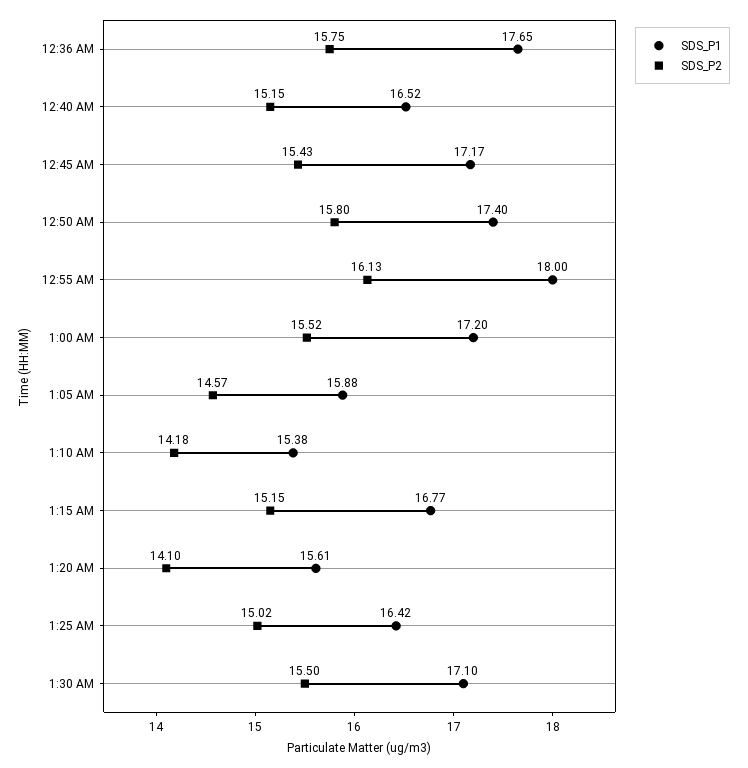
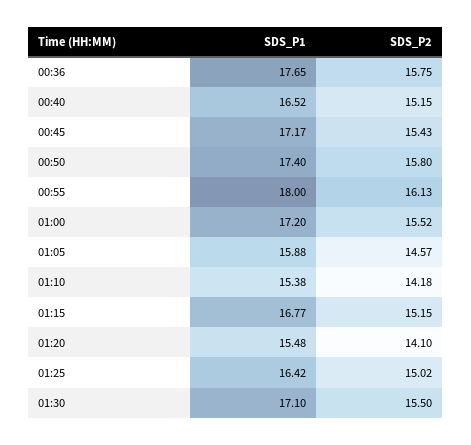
  {
    "SDS_P1": {
      "12:36 AM": 17.65,
      "12:40 AM": 16.52,
      "12:45 AM": 17.17,
      "12:50 AM": 17.4,
      "12:55 AM": 18,
      "1:00 AM": 17.2,
      "1:05 AM": 15.88,
      "1:10 AM": 15.38,
      "1:15 AM": 16.77,
-     "1:20 AM": 15.61,
+     "1:20 AM": 15.48,
      "1:25 AM": 16.42,
      "1:30 AM": 17.1
    },
    "SDS_P2": {
      "12:36 AM": 15.75,
      "12:40 AM": 15.15,
      "12:45 AM": 15.43,
      "12:50 AM": 15.8,
      "12:55 AM": 16.13,
      "1:00 AM": 15.52,
      "1:05 AM": 14.57,
      "1:10 AM": 14.18,
      "1:15 AM": 15.15,
      "1:20 AM": 14.1,
      "1:25 AM": 15.02,
      "1:30 AM": 15.5
    }
  }

